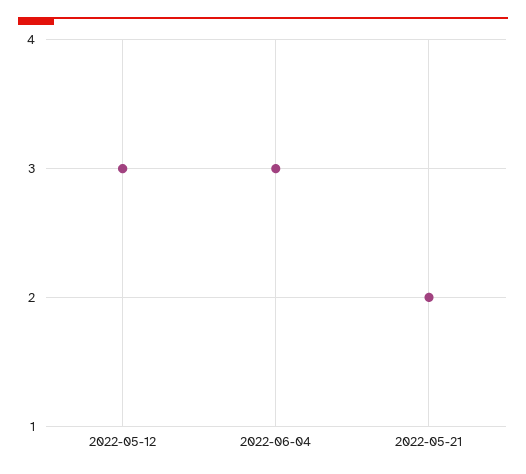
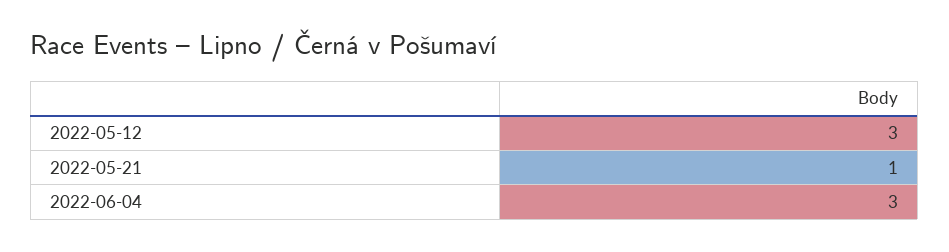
  {
    "2022-05-12": 3,
    "2022-06-04": 3,
-   "2022-05-21": 2
+   "2022-05-21": 1
  }

